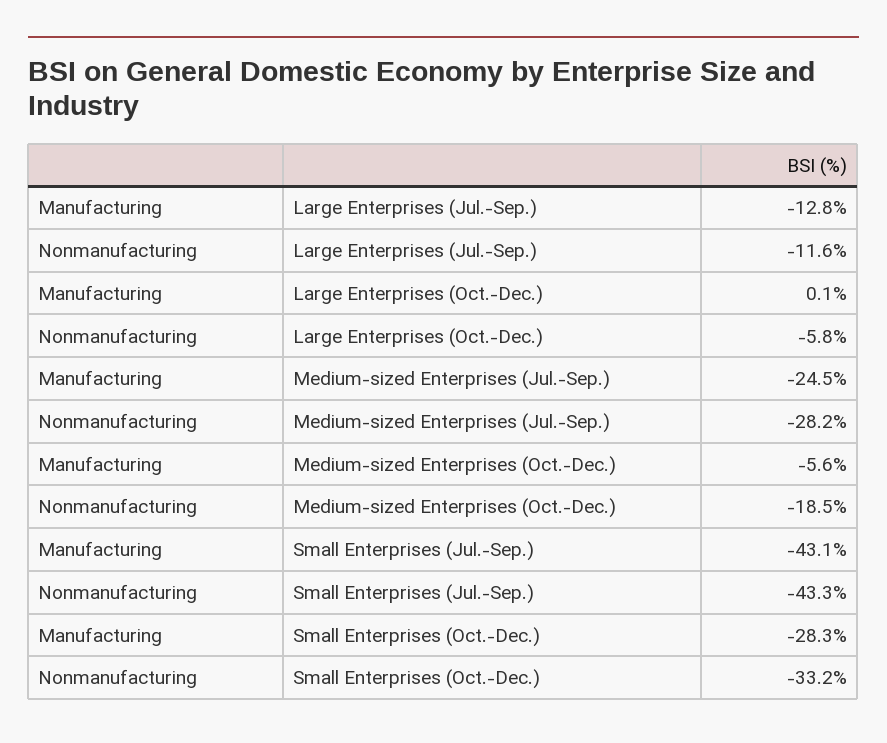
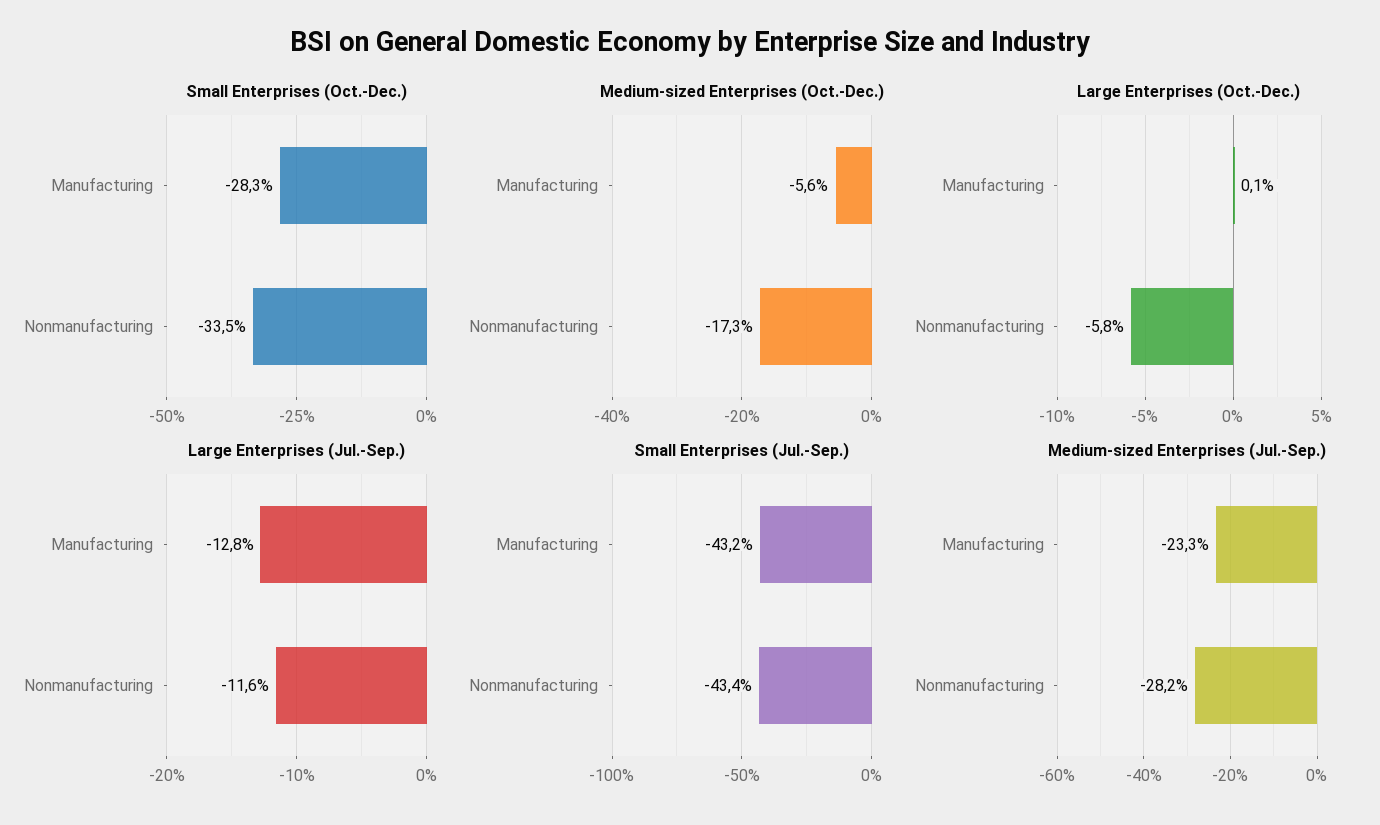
  {
    "Large Enterprises (Jul.-Sep.)": {
      "Manufacturing": -12.8,
      "Nonmanufacturing": -11.6
    },
    "Large Enterprises (Oct.-Dec.)": {
      "Manufacturing": 0.1,
      "Nonmanufacturing": -5.8
    },
    "Medium-sized Enterprises (Jul.-Sep.)": {
-     "Manufacturing": -24.5,
+     "Manufacturing": -23.3,
      "Nonmanufacturing": -28.2
    },
    "Medium-sized Enterprises (Oct.-Dec.)": {
      "Manufacturing": -5.6,
-     "Nonmanufacturing": -18.5
+     "Nonmanufacturing": -17.3
    },
    "Small Enterprises (Jul.-Sep.)": {
-     "Manufacturing": -43.1,
+     "Manufacturing": -43.2,
-     "Nonmanufacturing": -43.3
+     "Nonmanufacturing": -43.4
    },
    "Small Enterprises (Oct.-Dec.)": {
      "Manufacturing": -28.3,
-     "Nonmanufacturing": -33.2
+     "Nonmanufacturing": -33.5
    }
  }

